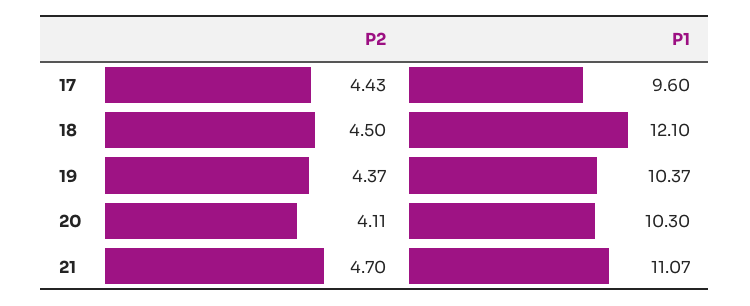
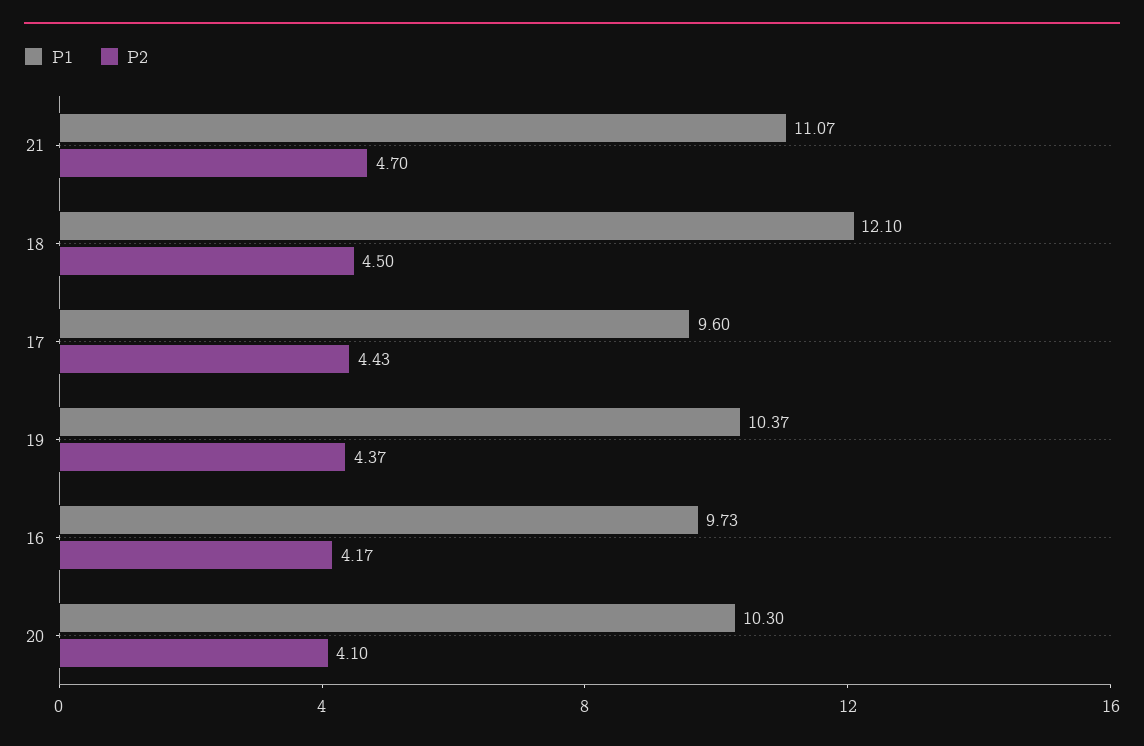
  {
    "P2": {
      "17": 4.43,
      "18": 4.5,
      "19": 4.37,
-     "20": 4.11,
+     "20": 4.1,
-     "21": 4.7
+     "21": 4.7,
+     "16": 4.17
    },
    "P1": {
      "17": 9.6,
      "18": 12.1,
      "19": 10.37,
      "20": 10.3,
-     "21": 11.07
+     "21": 11.07,
+     "16": 9.73
    }
  }

